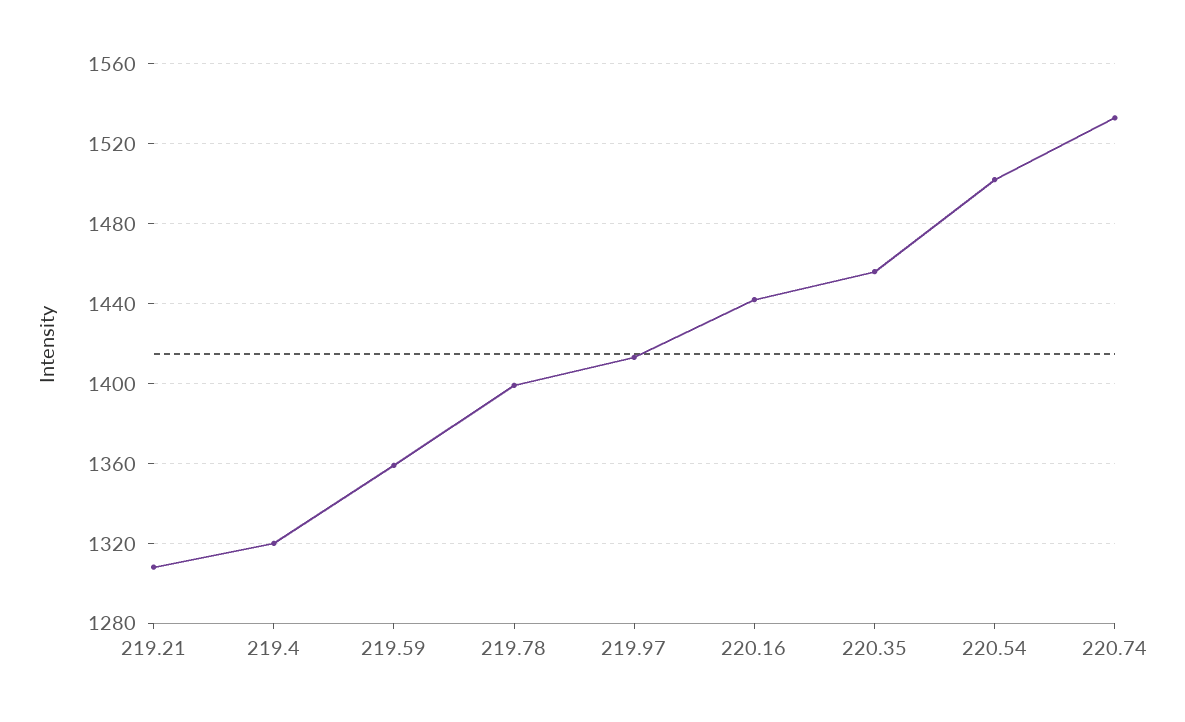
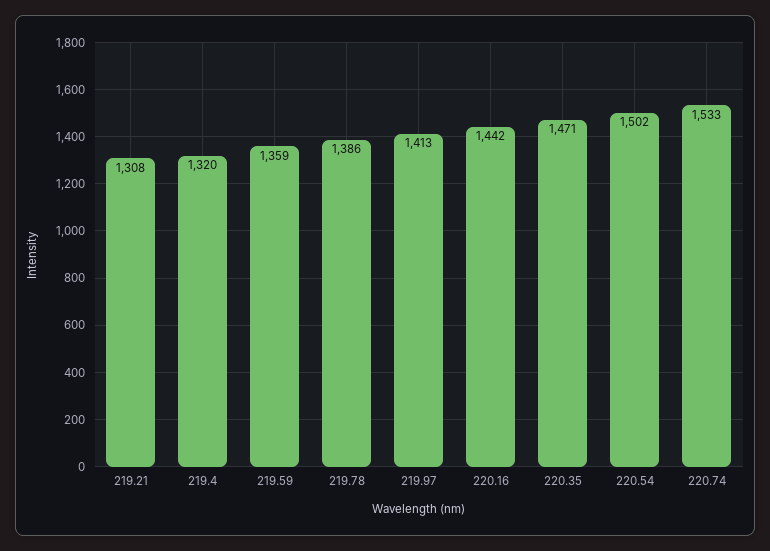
  {
    "219.21": 1308,
    "219.4": 1320,
    "219.59": 1359,
-   "219.78": 1400,
+   "219.78": 1386,
    "219.97": 1413,
    "220.16": 1442,
-   "220.35": 1455,
+   "220.35": 1471,
    "220.54": 1502,
    "220.74": 1533
  }

